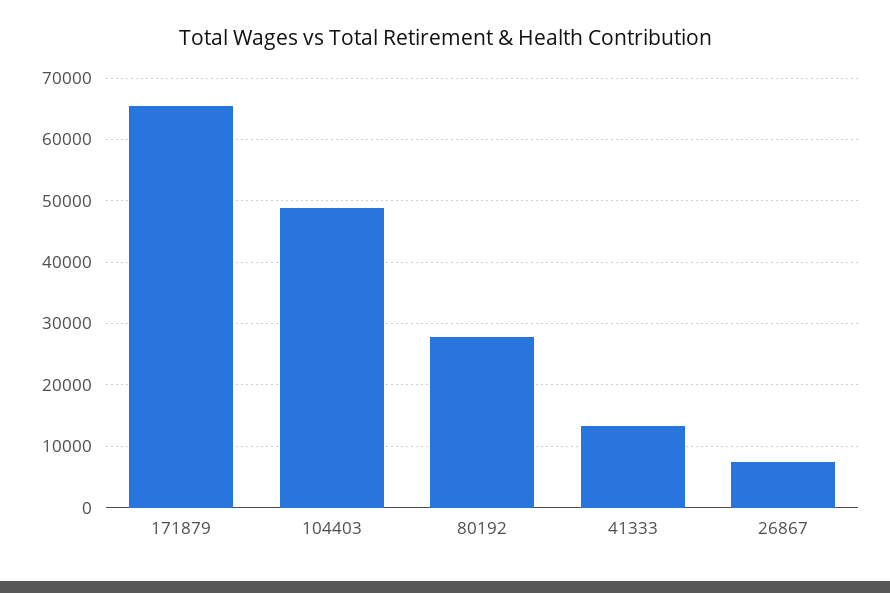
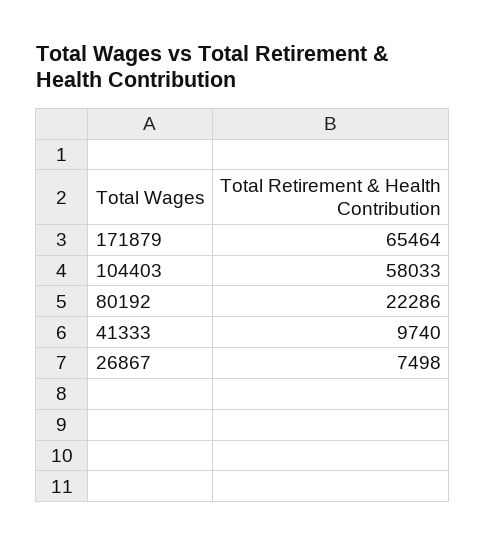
  {
    "171879": 65464,
-   "104403": 49000,
+   "104403": 58033,
-   "80192": 28000,
+   "80192": 22286,
-   "41333": 13000,
+   "41333": 9740,
    "26867": 7498
  }

